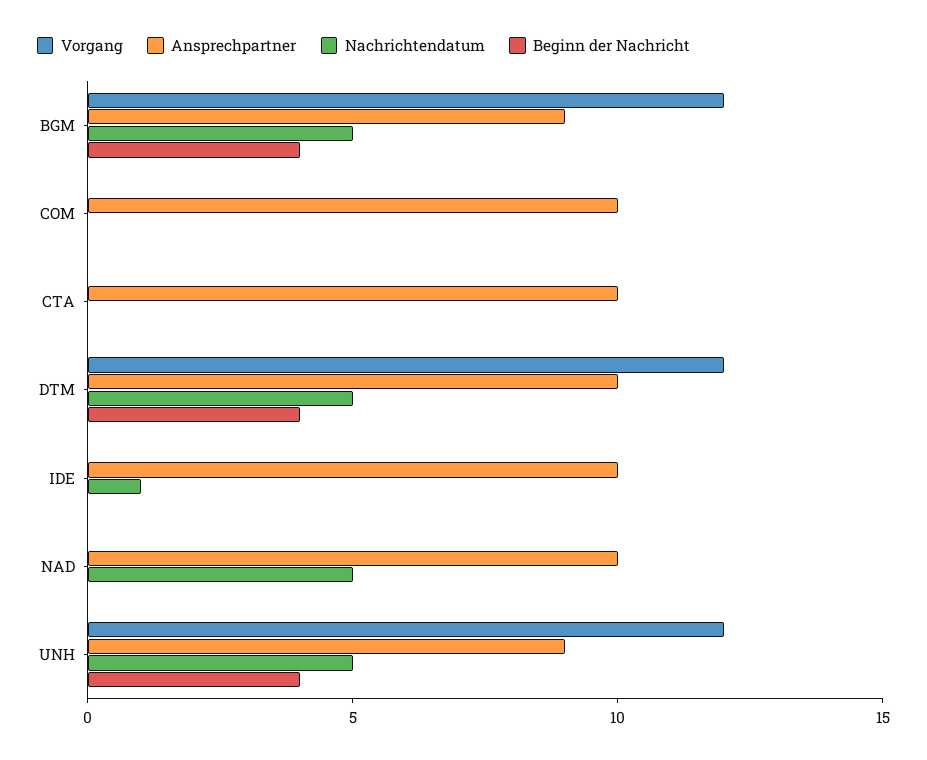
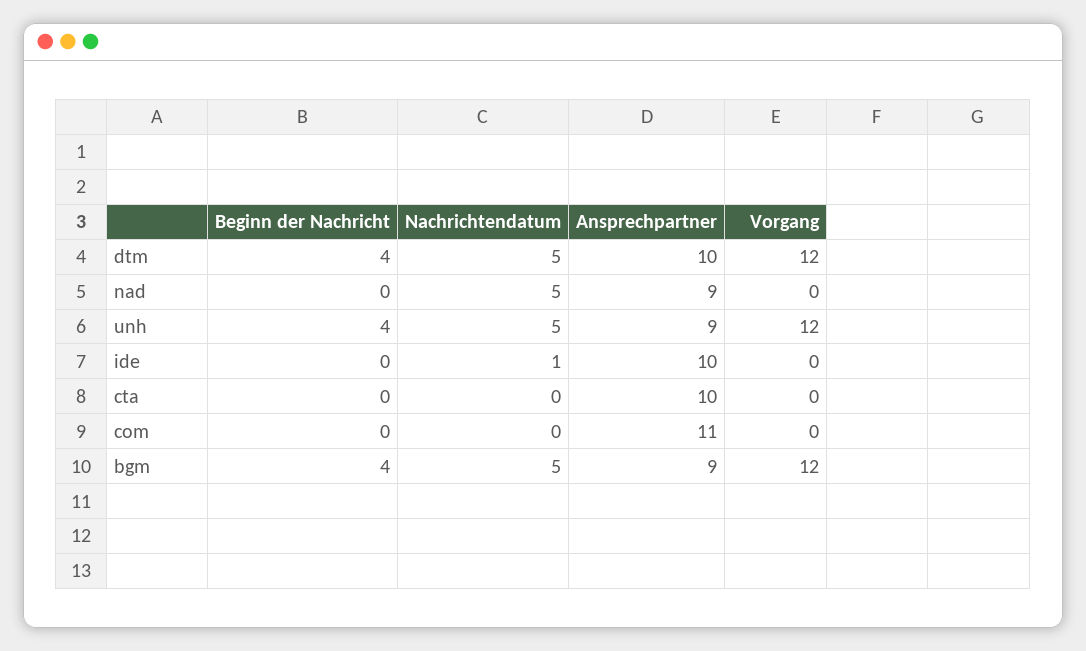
  {
    "Vorgang": {
      "BGM": 12,
      "COM": 0,
      "CTA": 0,
      "DTM": 12,
      "IDE": 0,
      "NAD": 0,
      "UNH": 12
    },
    "Ansprechpartner": {
      "BGM": 9,
-     "COM": 10,
+     "COM": 11,
      "CTA": 10,
      "DTM": 10,
      "IDE": 10,
-     "NAD": 10,
+     "NAD": 9,
      "UNH": 9
    },
    "Nachrichtendatum": {
      "BGM": 5,
      "COM": 0,
      "CTA": 0,
      "DTM": 5,
      "IDE": 1,
      "NAD": 5,
      "UNH": 5
    },
    "Beginn der Nachricht": {
      "BGM": 4,
      "COM": 0,
      "CTA": 0,
      "DTM": 4,
      "IDE": 0,
      "NAD": 0,
      "UNH": 4
    }
  }

